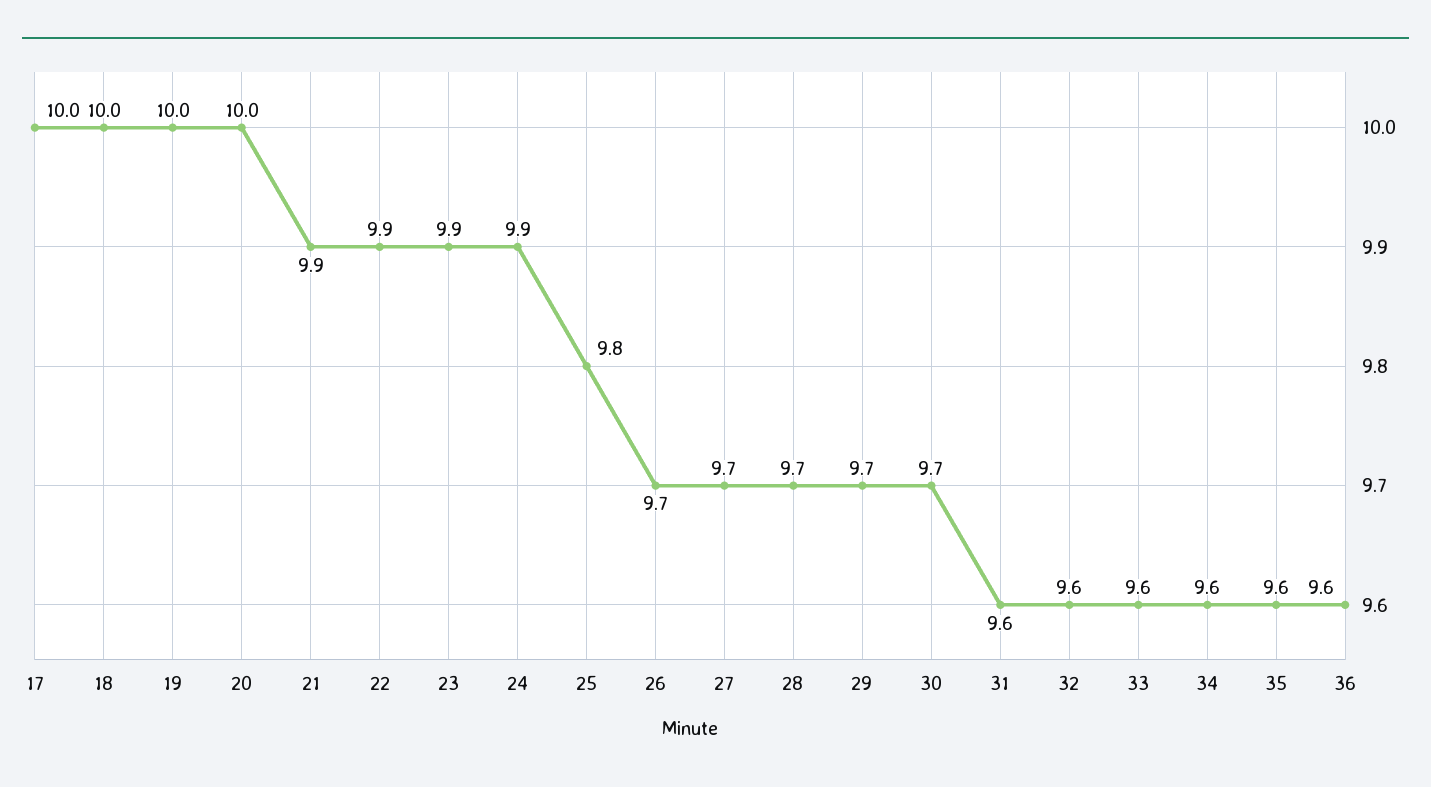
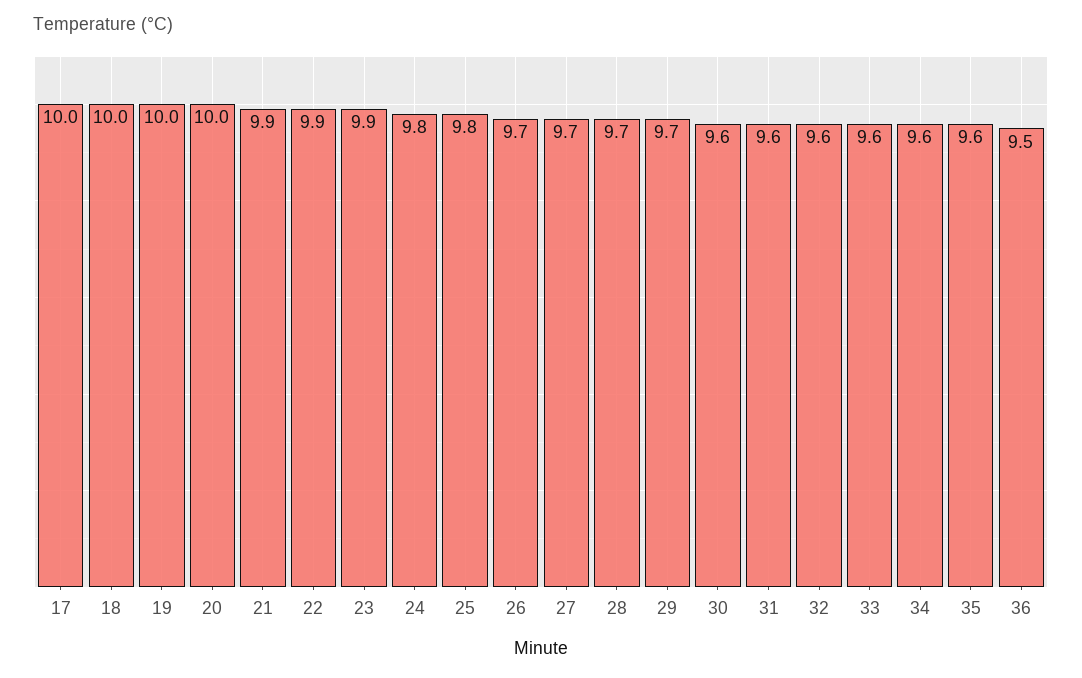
  {
    "17": 10,
    "18": 10,
    "19": 10,
    "20": 10,
    "21": 9.9,
    "22": 9.9,
    "23": 9.9,
-   "24": 9.9,
+   "24": 9.8,
    "25": 9.8,
    "26": 9.7,
    "27": 9.7,
    "28": 9.7,
    "29": 9.7,
-   "30": 9.7,
+   "30": 9.6,
    "31": 9.6,
    "32": 9.6,
    "33": 9.6,
    "34": 9.6,
    "35": 9.6,
-   "36": 9.6
+   "36": 9.5
  }

